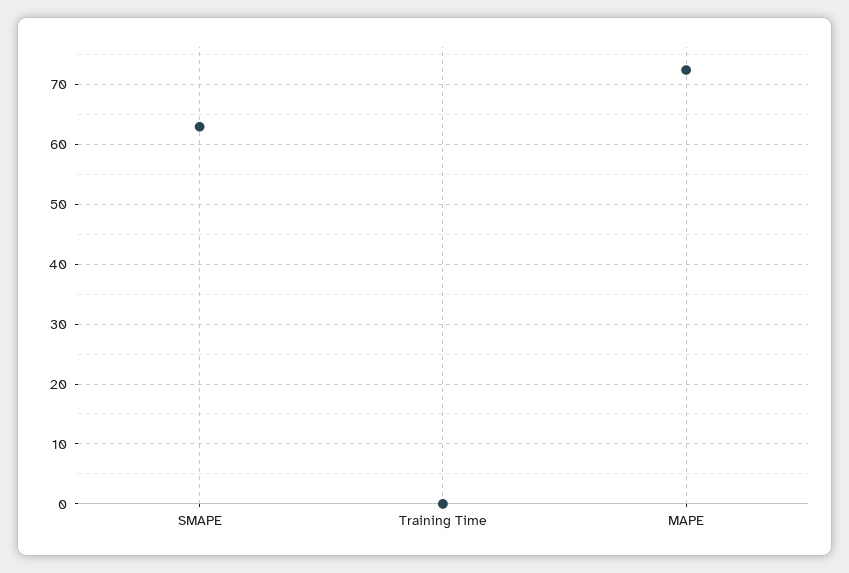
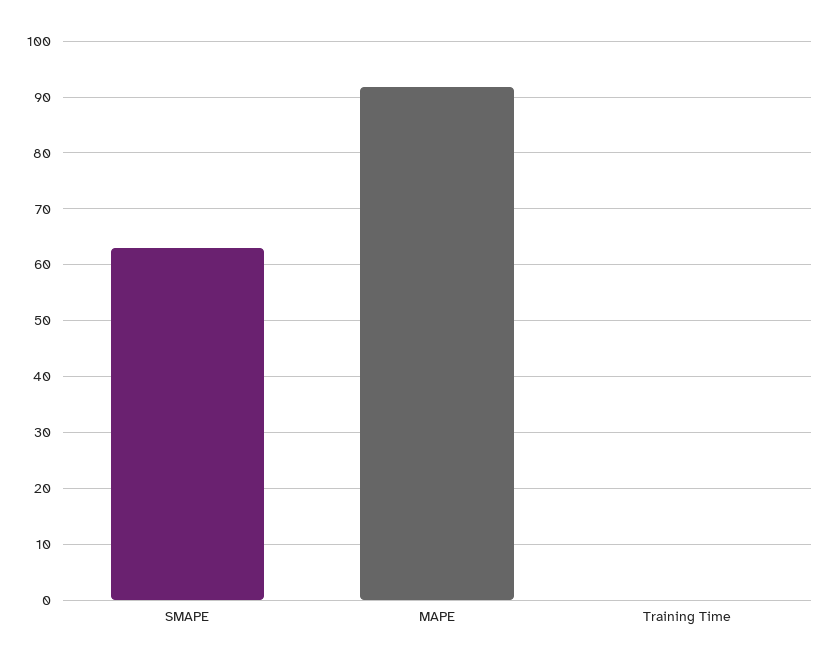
  {
    "SMAPE": 62,
    "Training Time": 0,
-   "MAPE": 72
+   "MAPE": 92
  }

